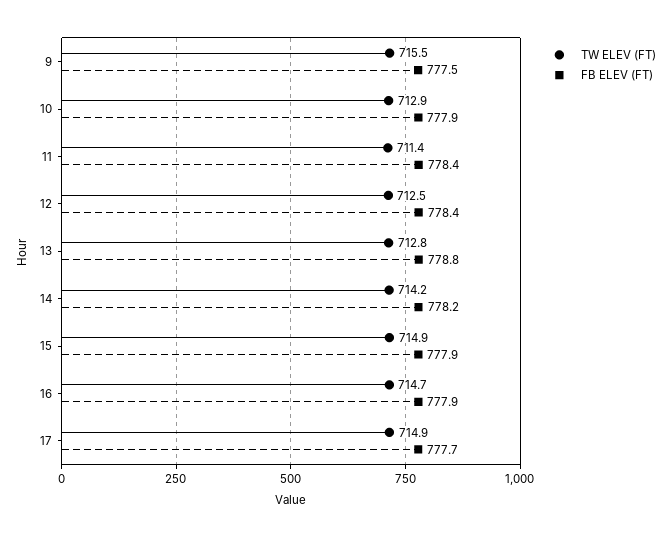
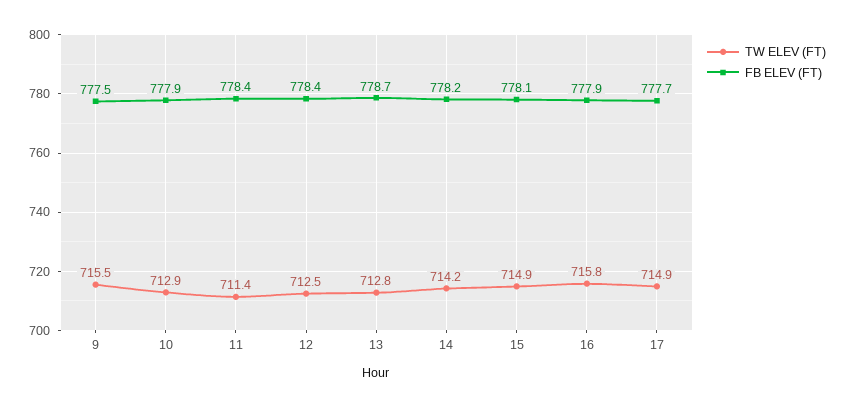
  {
    "TW ELEV (FT)": {
      "9": 715.5,
      "10": 712.9,
      "11": 711.4,
      "12": 712.5,
      "13": 712.8,
      "14": 714.2,
      "15": 714.9,
-     "16": 714.7,
+     "16": 715.8,
      "17": 714.9
    },
    "FB ELEV (FT)": {
      "9": 777.5,
      "10": 777.9,
      "11": 778.4,
      "12": 778.4,
-     "13": 778.8,
+     "13": 778.7,
      "14": 778.2,
-     "15": 777.9,
+     "15": 778.1,
      "16": 777.9,
      "17": 777.7
    }
  }

